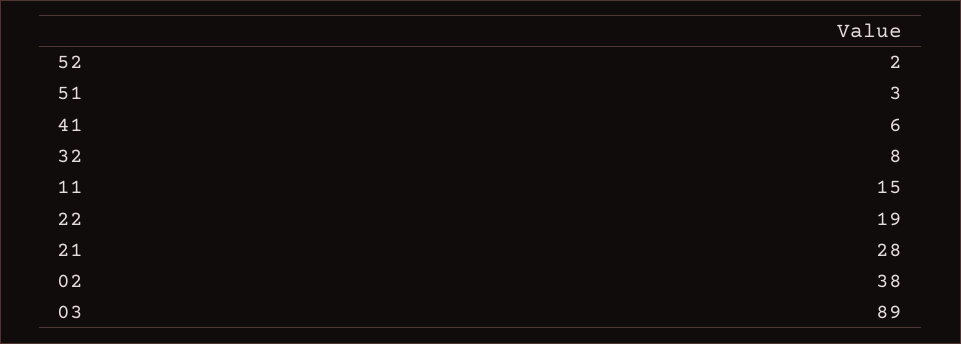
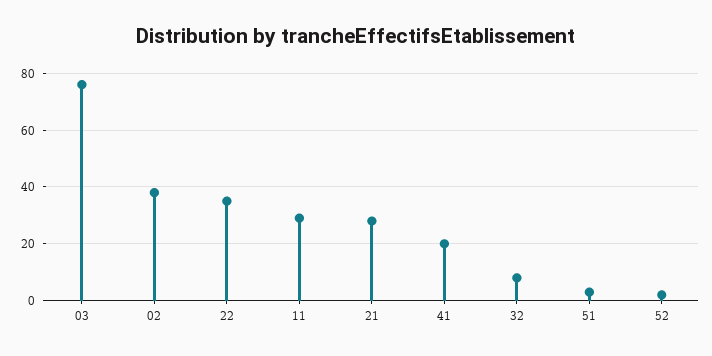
  {
    "52": 2,
    "51": 3,
-   "41": 6,
+   "41": 20,
    "32": 8,
-   "11": 15,
+   "11": 30,
-   "22": 19,
+   "22": 35,
    "21": 28,
    "02": 38,
-   "03": 89
+   "03": 75
  }

